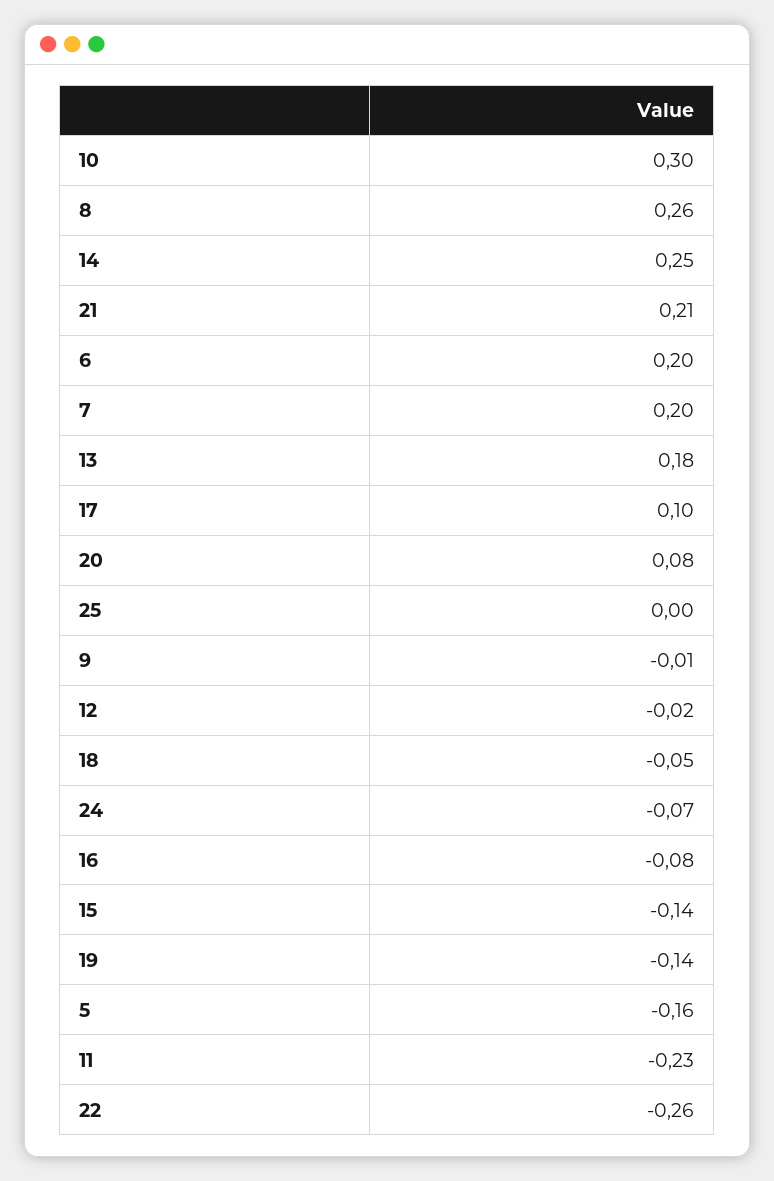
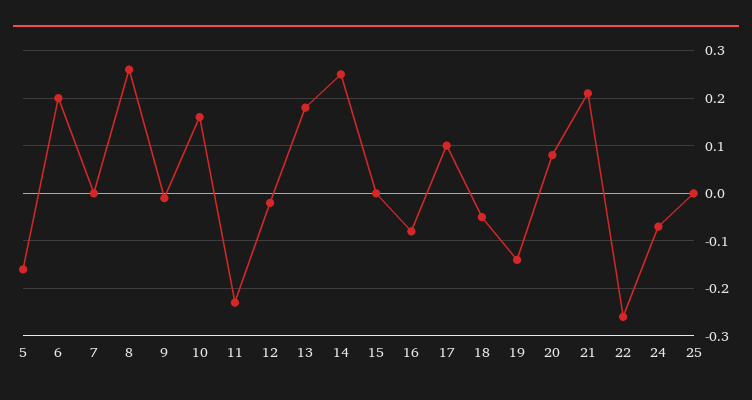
  {
-   "10": 0.3,
+   "10": 0.15,
    "8": 0.26,
    "14": 0.25,
    "21": 0.21,
    "6": 0.2,
-   "7": 0.2,
+   "7": 0,
    "13": 0.18,
    "17": 0.1,
    "20": 0.08,
    "25": 0,
    "9": -0.01,
    "12": -0.02,
    "18": -0.05,
    "24": -0.07,
    "16": -0.08,
-   "15": -0.14,
+   "15": 0,
    "19": -0.14,
    "5": -0.16,
    "11": -0.23,
    "22": -0.26
  }

